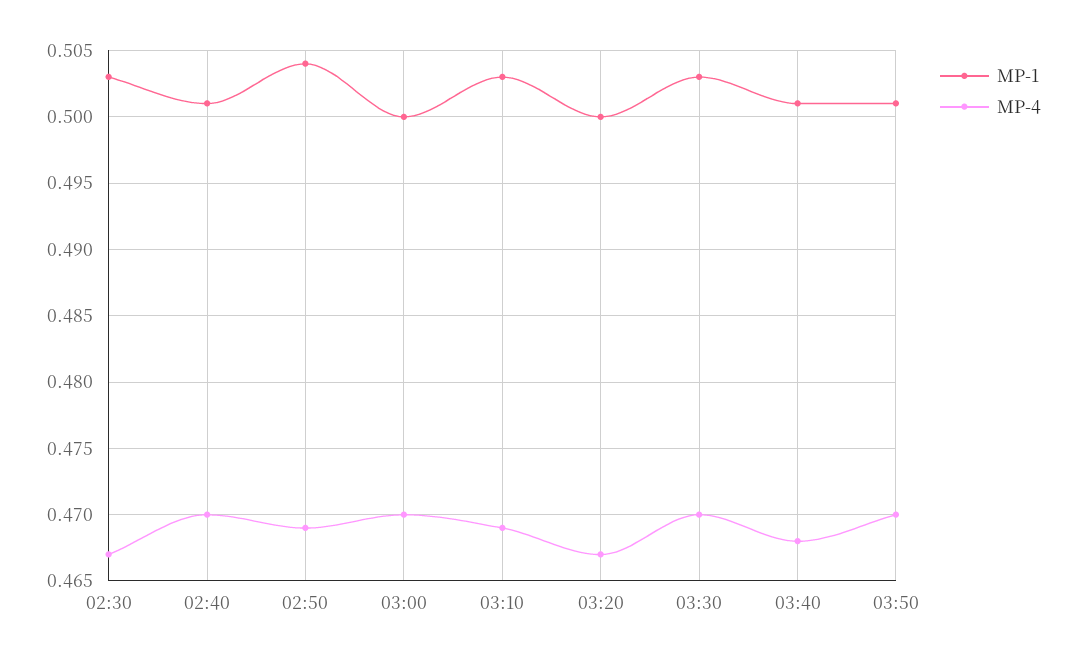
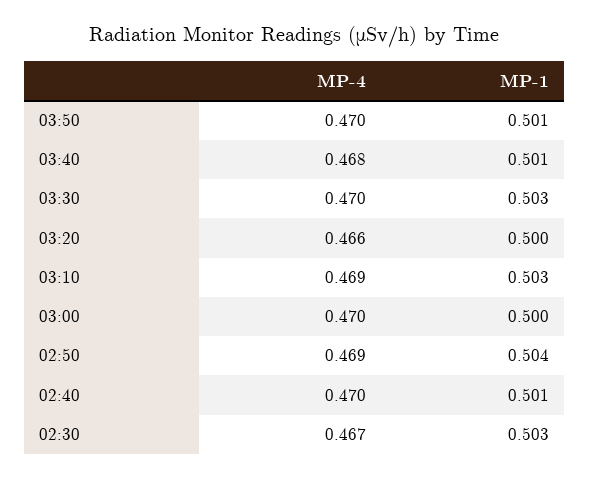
  {
    "MP-1": {
      "02:30": 0.503,
      "02:40": 0.501,
      "02:50": 0.504,
      "03:00": 0.5,
      "03:10": 0.503,
      "03:20": 0.5,
      "03:30": 0.503,
      "03:40": 0.501,
      "03:50": 0.501
    },
    "MP-4": {
      "02:30": 0.467,
      "02:40": 0.47,
      "02:50": 0.469,
      "03:00": 0.47,
      "03:10": 0.469,
-     "03:20": 0.467,
+     "03:20": 0.466,
      "03:30": 0.47,
      "03:40": 0.468,
      "03:50": 0.47
    }
  }

